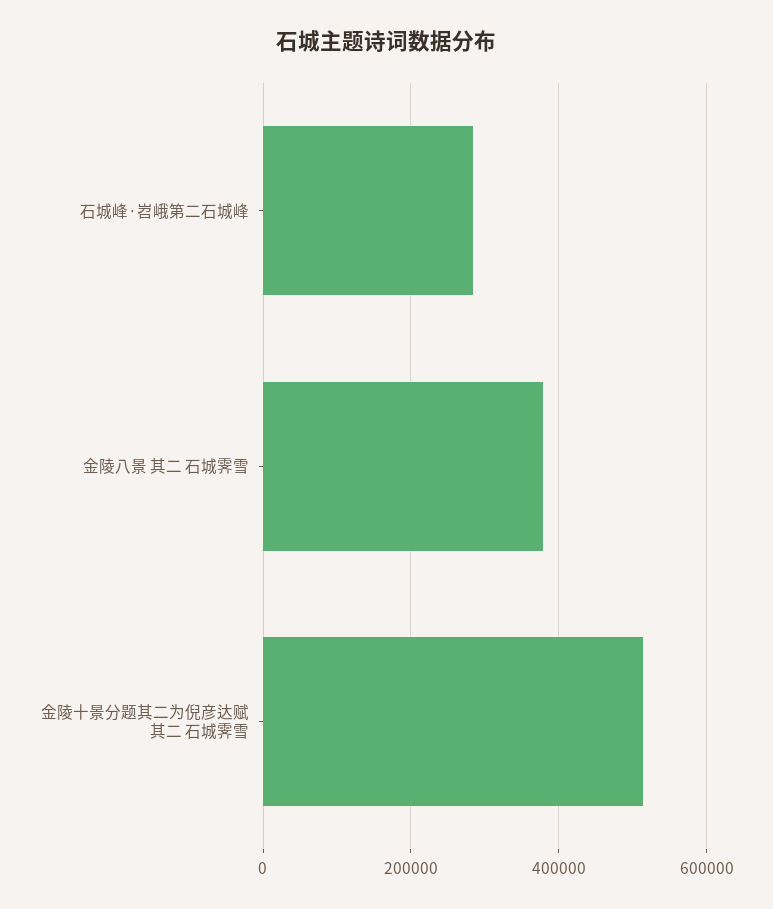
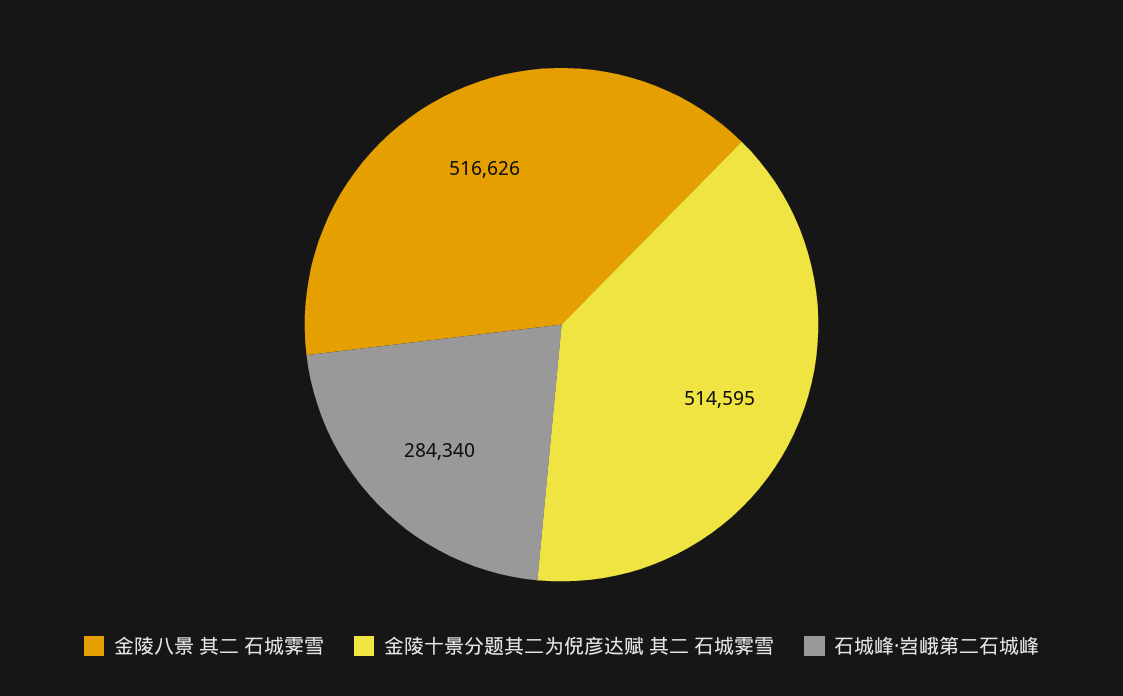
  {
    "石城峰·岧峨第二石城峰": 284340,
-   "金陵八景 其二 石城霁雪": 380000,
+   "金陵八景 其二 石城霁雪": 516626,
    "金陵十景分题其二为倪彦达赋 其二 石城霁雪": 514595
  }

